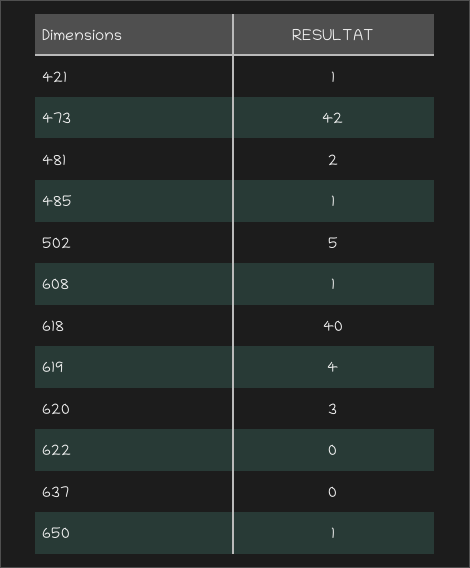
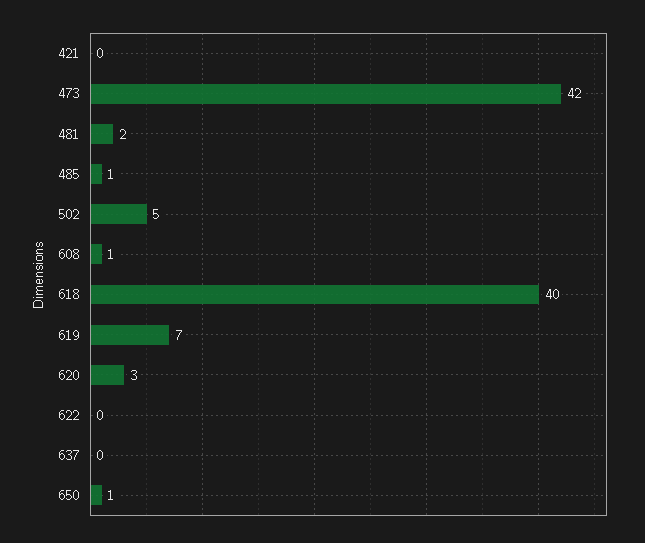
  {
-   "421": 1,
+   "421": 0,
    "473": 42,
    "481": 2,
    "485": 1,
    "502": 5,
    "608": 1,
    "618": 40,
-   "619": 4,
+   "619": 7,
    "620": 3,
    "622": 0,
    "637": 0,
    "650": 1
  }

